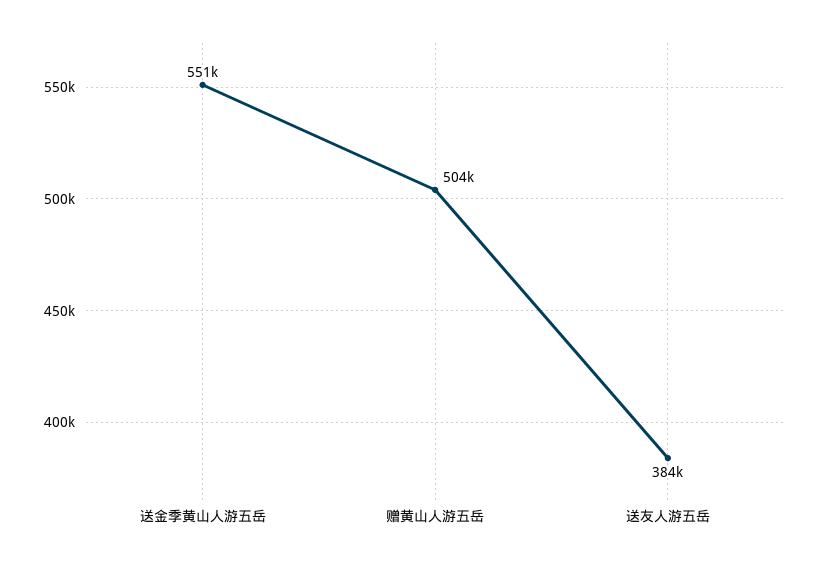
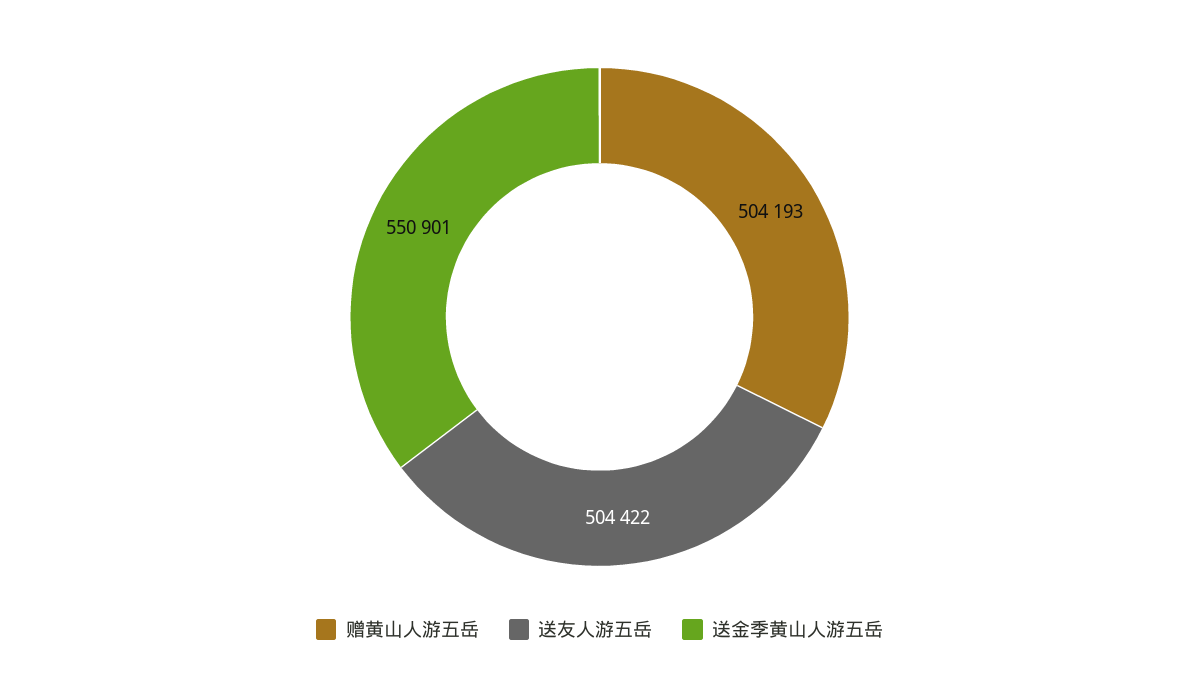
  {
    "送金季黄山人游五岳": 550901,
    "赠黄山人游五岳": 504193,
-   "送友人游五岳": 384000
+   "送友人游五岳": 504422
  }

